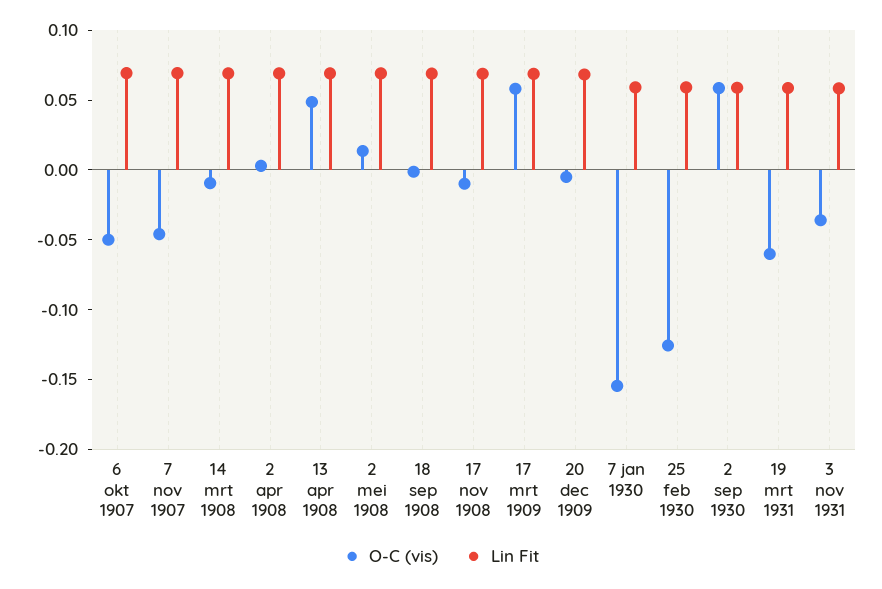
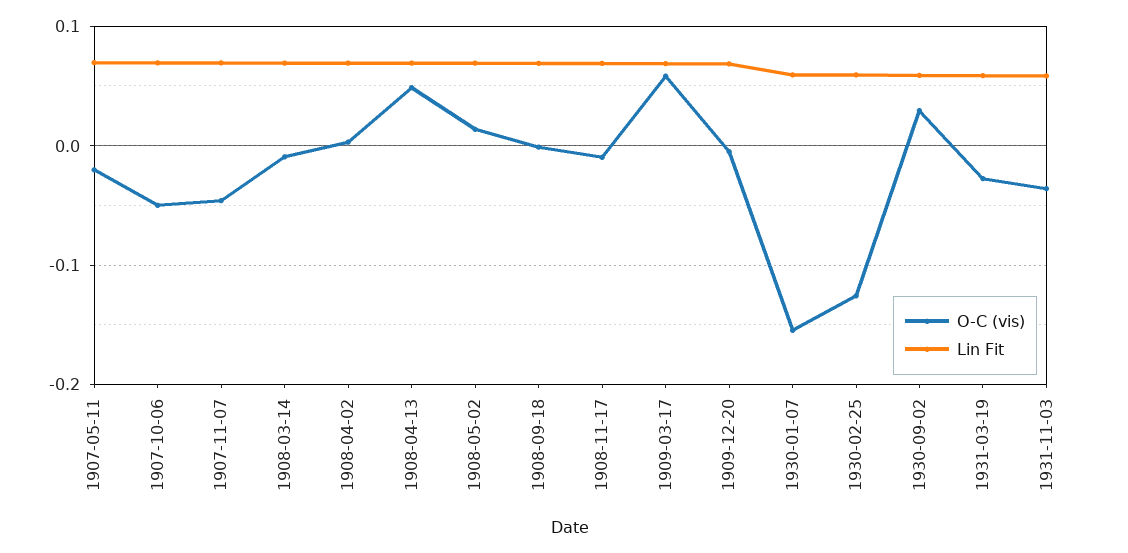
  {
    "O-C (vis)": {
      "6 okt 1907": -0.05,
      "7 nov 1907": -0.05,
      "14 mrt 1908": -0.01,
      "2 apr 1908": 0,
      "13 apr 1908": 0.05,
      "2 mei 1908": 0.01,
      "18 sep 1908": 0,
      "17 nov 1908": -0.01,
      "17 mrt 1909": 0.06,
      "20 dec 1909": -0.01,
      "7 jan 1930": -0.15,
      "25 feb 1930": -0.13,
-     "2 sep 1930": 0.06,
+     "2 sep 1930": 0.03,
-     "19 mrt 1931": -0.06,
+     "19 mrt 1931": -0.03,
-     "3 nov 1931": -0.04
+     "3 nov 1931": -0.04,
+     "1907-05-11": -0.02
    },
    "Lin Fit": {
      "6 okt 1907": 0.07,
      "7 nov 1907": 0.07,
      "14 mrt 1908": 0.07,
      "2 apr 1908": 0.07,
      "13 apr 1908": 0.07,
      "2 mei 1908": 0.07,
      "18 sep 1908": 0.07,
      "17 nov 1908": 0.07,
      "17 mrt 1909": 0.07,
      "20 dec 1909": 0.07,
      "7 jan 1930": 0.06,
      "25 feb 1930": 0.06,
      "2 sep 1930": 0.06,
      "19 mrt 1931": 0.06,
-     "3 nov 1931": 0.06
+     "3 nov 1931": 0.06,
+     "1907-05-11": 0.07
    }
  }

